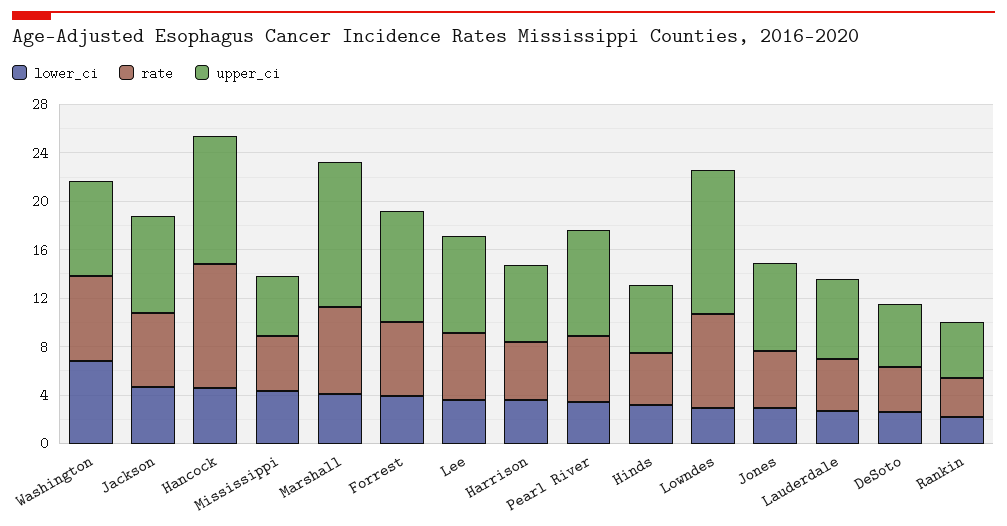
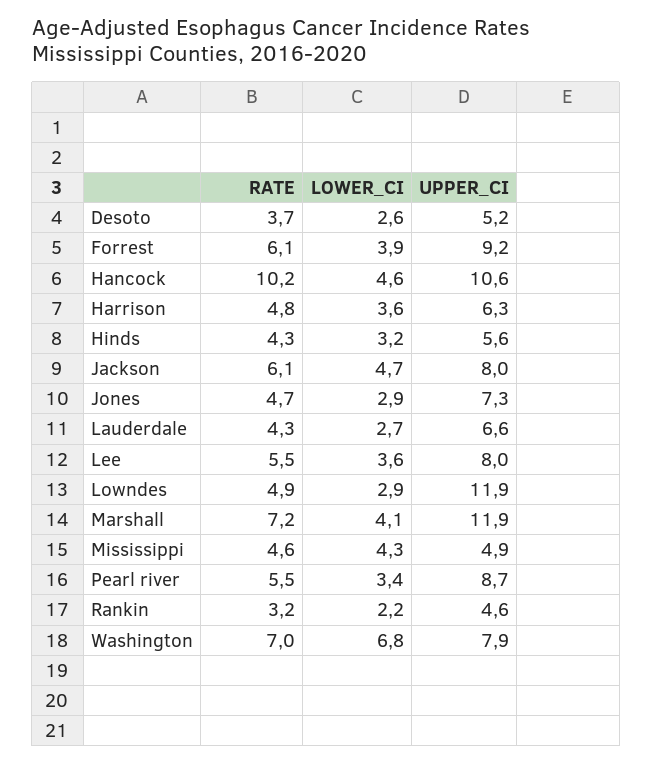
  {
    "lower_ci": {
      "Washington": 6.8,
      "Jackson": 4.7,
      "Hancock": 4.6,
      "Mississippi": 4.3,
      "Marshall": 4.1,
      "Forrest": 3.9,
      "Lee": 3.6,
      "Harrison": 3.6,
      "Pearl River": 3.4,
      "Hinds": 3.2,
      "Lowndes": 2.9,
      "Jones": 2.9,
      "Lauderdale": 2.7,
      "DeSoto": 2.6,
      "Rankin": 2.2
    },
    "rate": {
      "Washington": 7,
      "Jackson": 6.1,
      "Hancock": 10.2,
      "Mississippi": 4.6,
      "Marshall": 7.2,
      "Forrest": 6.1,
      "Lee": 5.5,
      "Harrison": 4.8,
      "Pearl River": 5.5,
      "Hinds": 4.3,
-     "Lowndes": 8,
+     "Lowndes": 4.9,
      "Jones": 4.7,
      "Lauderdale": 4.3,
      "DeSoto": 3.7,
      "Rankin": 3.2
    },
    "upper_ci": {
      "Washington": 7.9,
      "Jackson": 8,
      "Hancock": 10.6,
      "Mississippi": 4.9,
      "Marshall": 11.9,
      "Forrest": 9.2,
      "Lee": 8,
      "Harrison": 6.3,
      "Pearl River": 8.7,
      "Hinds": 5.6,
      "Lowndes": 11.9,
      "Jones": 7.3,
      "Lauderdale": 6.6,
      "DeSoto": 5.2,
      "Rankin": 4.6
    }
  }

